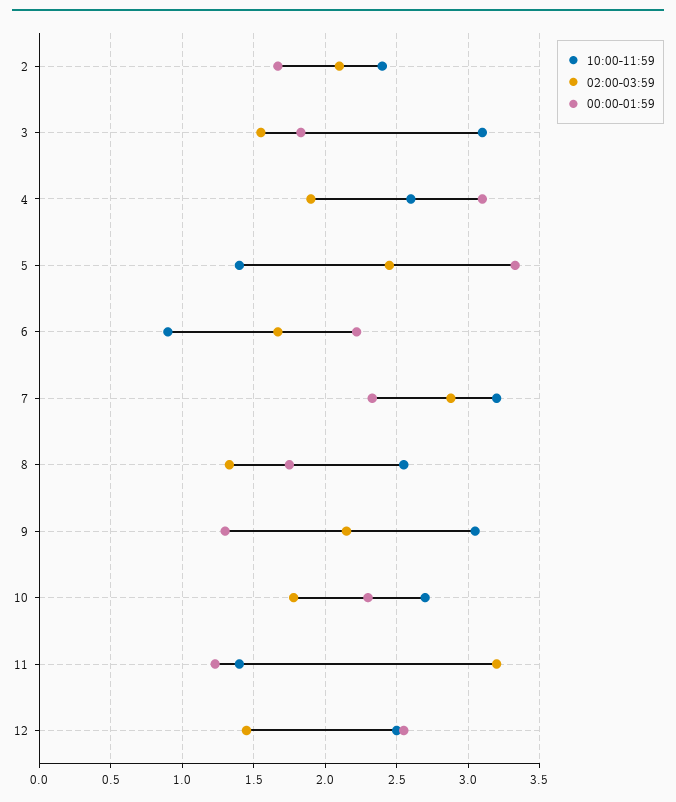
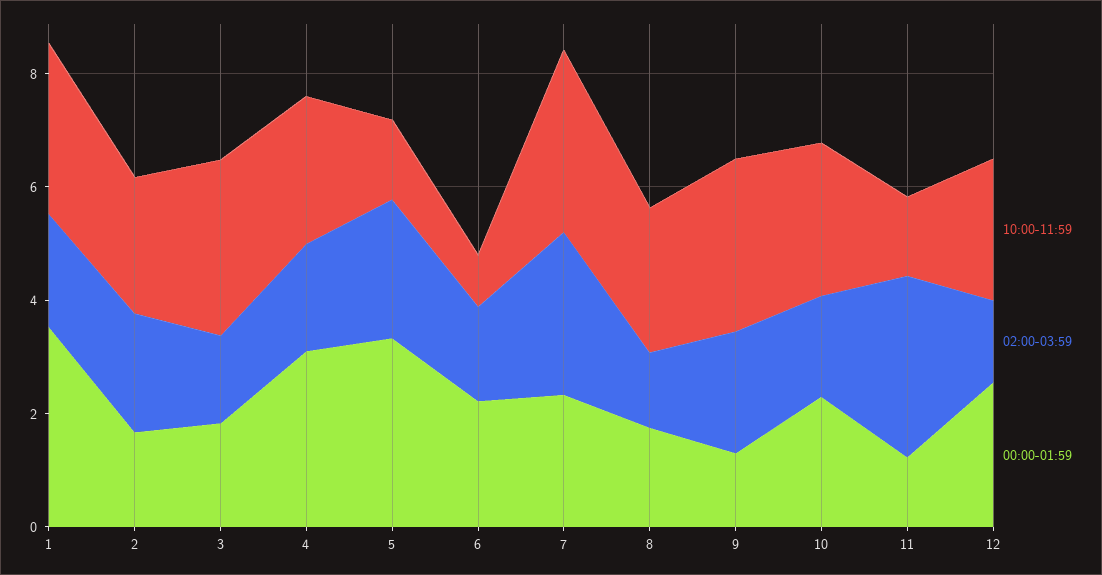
  {
    "10:00-11:59": {
      "2": 2.4,
      "3": 3.1,
      "4": 2.6,
      "5": 1.4,
      "6": 0.9,
      "7": 3.2,
      "8": 2.55,
      "9": 3.05,
      "10": 2.7,
      "11": 1.4,
-     "12": 2.5
+     "12": 2.5,
+     "1": 3
    },
    "02:00-03:59": {
      "2": 2.1,
      "3": 1.55,
      "4": 1.9,
      "5": 2.45,
      "6": 1.65,
      "7": 2.9,
      "8": 1.35,
      "9": 2.15,
      "10": 1.8,
      "11": 3.2,
-     "12": 1.45
+     "12": 1.45,
+     "1": 2
    },
    "00:00-01:59": {
      "2": 1.65,
      "3": 1.85,
      "4": 3.1,
      "5": 3.35,
      "6": 2.2,
      "7": 2.35,
      "8": 1.75,
      "9": 1.3,
      "10": 2.3,
      "11": 1.25,
-     "12": 2.55
+     "12": 2.55,
+     "1": 3.5
    }
  }

